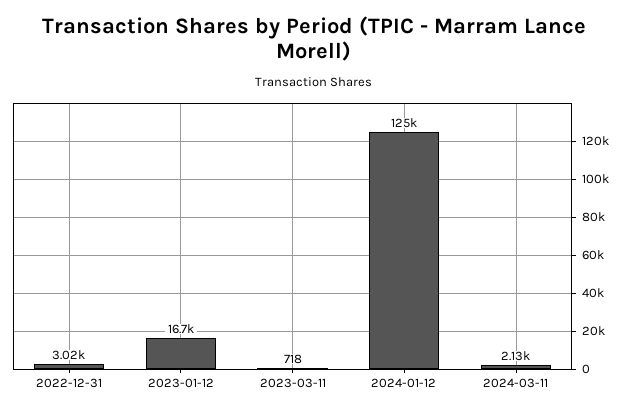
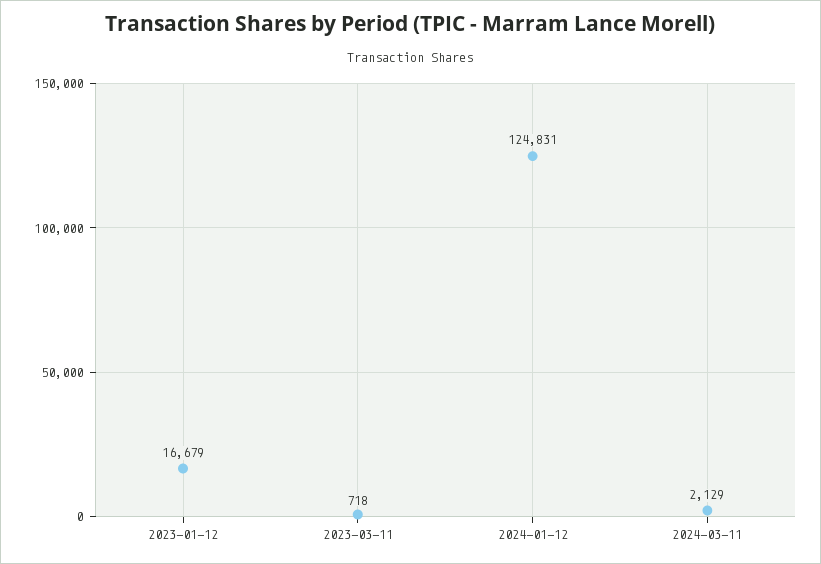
  {
-   "2022-12-31": 3020,
    "2023-01-12": 16679,
    "2023-03-11": 718,
    "2024-01-12": 124831,
    "2024-03-11": 2129
  }

